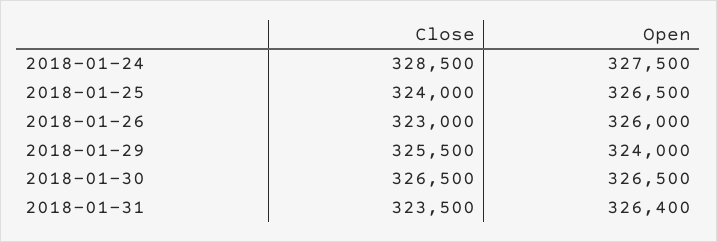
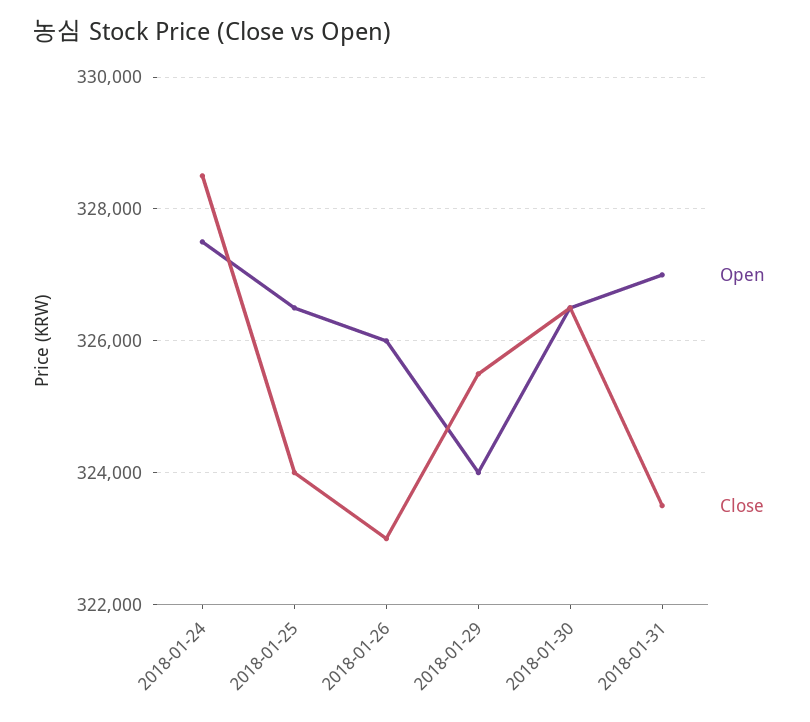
  {
    "Close": {
      "2018-01-24": 328500,
      "2018-01-25": 324000,
      "2018-01-26": 323000,
      "2018-01-29": 325500,
      "2018-01-30": 326500,
      "2018-01-31": 323500
    },
    "Open": {
      "2018-01-24": 327500,
      "2018-01-25": 326500,
      "2018-01-26": 326000,
      "2018-01-29": 324000,
      "2018-01-30": 326500,
-     "2018-01-31": 326400
+     "2018-01-31": 327000
    }
  }

